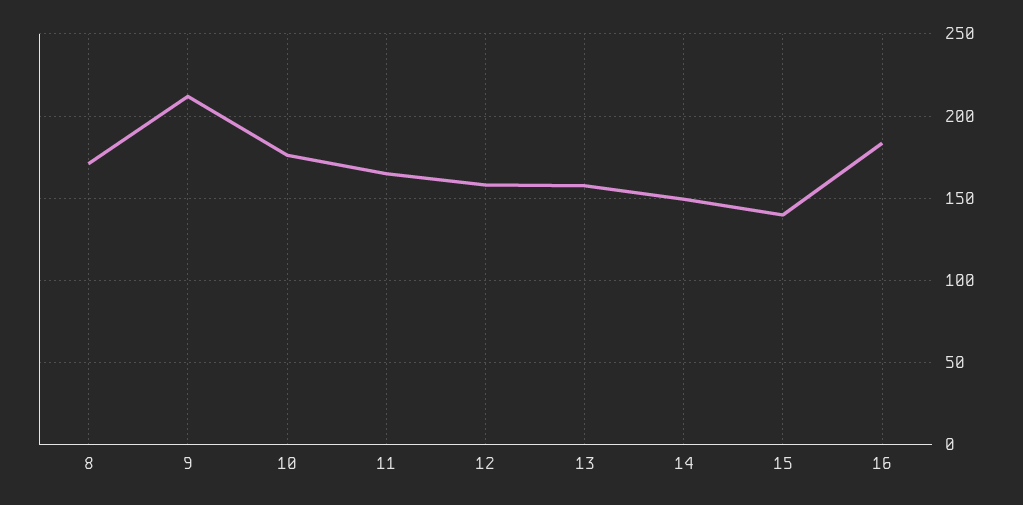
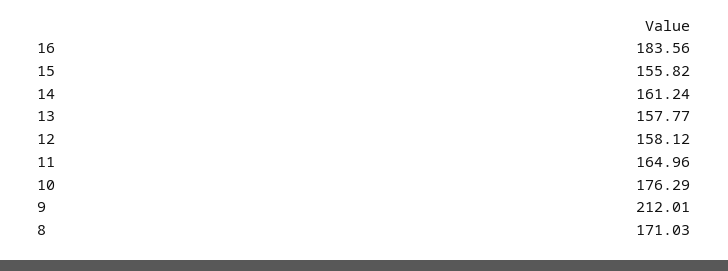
  {
    "8": 171.03,
    "9": 212.01,
    "10": 176.29,
    "11": 164.96,
    "12": 158.12,
    "13": 157.77,
-   "14": 150,
+   "14": 161.24,
-   "15": 140,
+   "15": 155.82,
    "16": 183.56
  }

